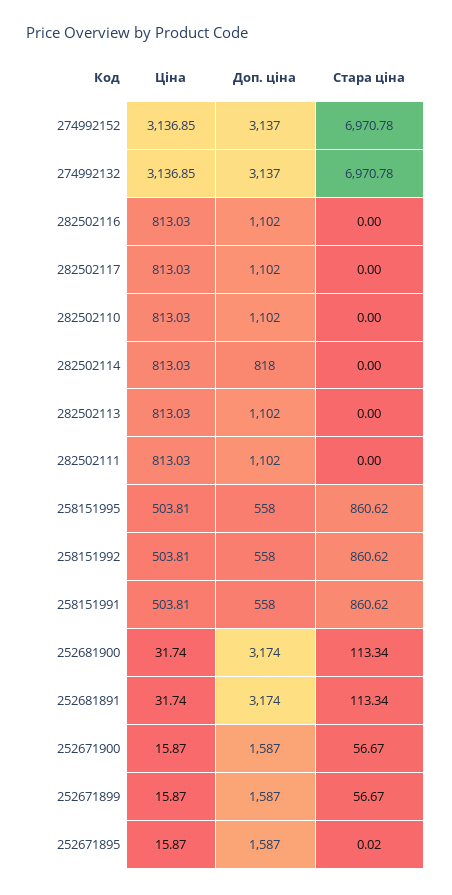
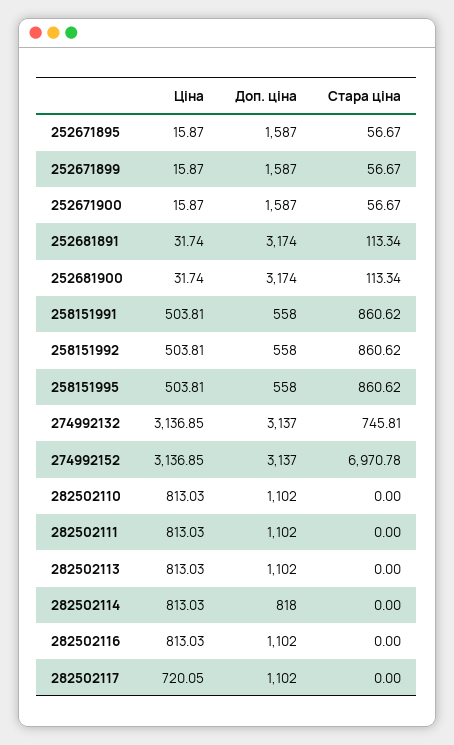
  {
    "Ціна": {
      "274992152": 3136.85,
      "274992132": 3136.85,
      "282502116": 813.03,
-     "282502117": 813.03,
+     "282502117": 720.05,
      "282502110": 813.03,
      "282502114": 813.03,
      "282502113": 813.03,
      "282502111": 813.03,
      "258151995": 503.81,
      "258151992": 503.81,
      "258151991": 503.81,
      "252681900": 31.74,
      "252681891": 31.74,
      "252671900": 15.87,
      "252671899": 15.87,
      "252671895": 15.87
    },
    "Доп. ціна": {
      "274992152": 3137,
      "274992132": 3137,
      "282502116": 1102,
      "282502117": 1102,
      "282502110": 1102,
      "282502114": 818,
      "282502113": 1102,
      "282502111": 1102,
      "258151995": 558,
      "258151992": 558,
      "258151991": 558,
      "252681900": 3174,
      "252681891": 3174,
      "252671900": 1587,
      "252671899": 1587,
      "252671895": 1587
    },
    "Стара ціна": {
      "274992152": 6970.78,
-     "274992132": 6970.78,
+     "274992132": 745.81,
      "282502116": 0,
      "282502117": 0,
      "282502110": 0,
      "282502114": 0,
      "282502113": 0,
      "282502111": 0,
      "258151995": 860.62,
      "258151992": 860.62,
      "258151991": 860.62,
      "252681900": 113.34,
      "252681891": 113.34,
      "252671900": 56.67,
      "252671899": 56.67,
-     "252671895": 0.02
+     "252671895": 56.67
    }
  }

